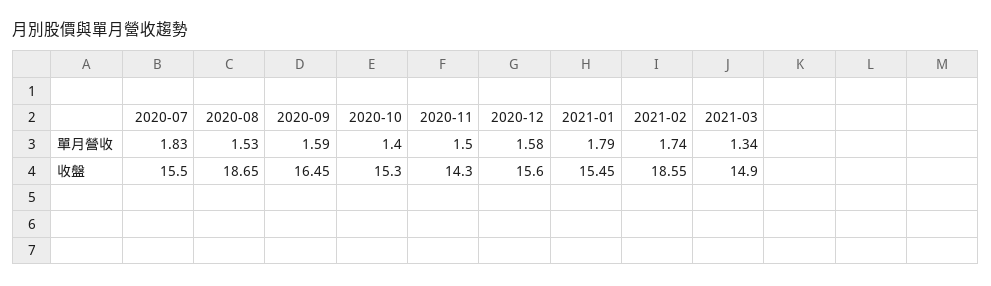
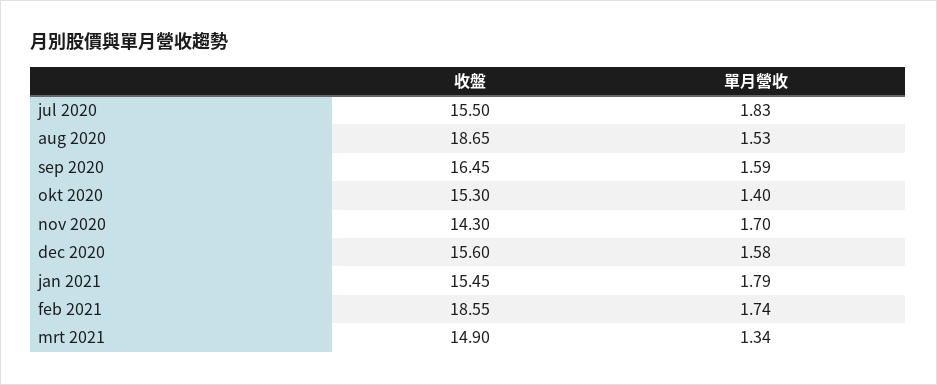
  {
    "2020-07": {
      "單月營收": 1.83,
      "收盤": 15.5
    },
    "2020-08": {
      "單月營收": 1.53,
      "收盤": 18.65
    },
    "2020-09": {
      "單月營收": 1.59,
      "收盤": 16.45
    },
    "2020-10": {
      "單月營收": 1.4,
      "收盤": 15.3
    },
    "2020-11": {
-     "單月營收": 1.5,
+     "單月營收": 1.7,
      "收盤": 14.3
    },
    "2020-12": {
      "單月營收": 1.58,
      "收盤": 15.6
    },
    "2021-01": {
      "單月營收": 1.79,
      "收盤": 15.45
    },
    "2021-02": {
      "單月營收": 1.74,
      "收盤": 18.55
    },
    "2021-03": {
      "單月營收": 1.34,
      "收盤": 14.9
    }
  }

